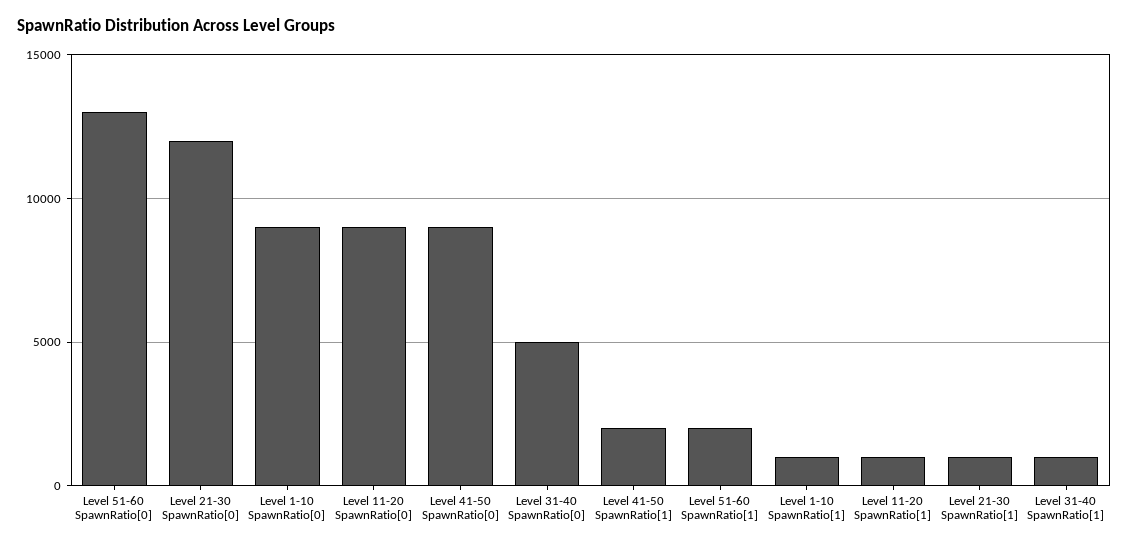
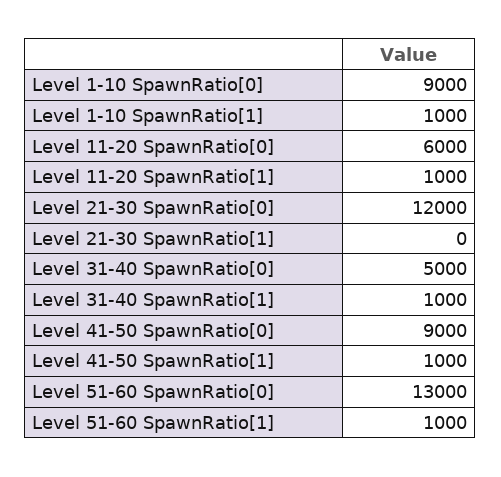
  {
    "Level 51-60 SpawnRatio[0]": 13000,
    "Level 21-30 SpawnRatio[0]": 12000,
    "Level 1-10 SpawnRatio[0]": 9000,
-   "Level 11-20 SpawnRatio[0]": 9000,
+   "Level 11-20 SpawnRatio[0]": 6000,
    "Level 41-50 SpawnRatio[0]": 9000,
    "Level 31-40 SpawnRatio[0]": 5000,
-   "Level 41-50 SpawnRatio[1]": 2000,
+   "Level 41-50 SpawnRatio[1]": 1000,
-   "Level 51-60 SpawnRatio[1]": 2000,
+   "Level 51-60 SpawnRatio[1]": 1000,
    "Level 1-10 SpawnRatio[1]": 1000,
    "Level 11-20 SpawnRatio[1]": 1000,
-   "Level 21-30 SpawnRatio[1]": 1000,
+   "Level 21-30 SpawnRatio[1]": 0,
    "Level 31-40 SpawnRatio[1]": 1000
  }

